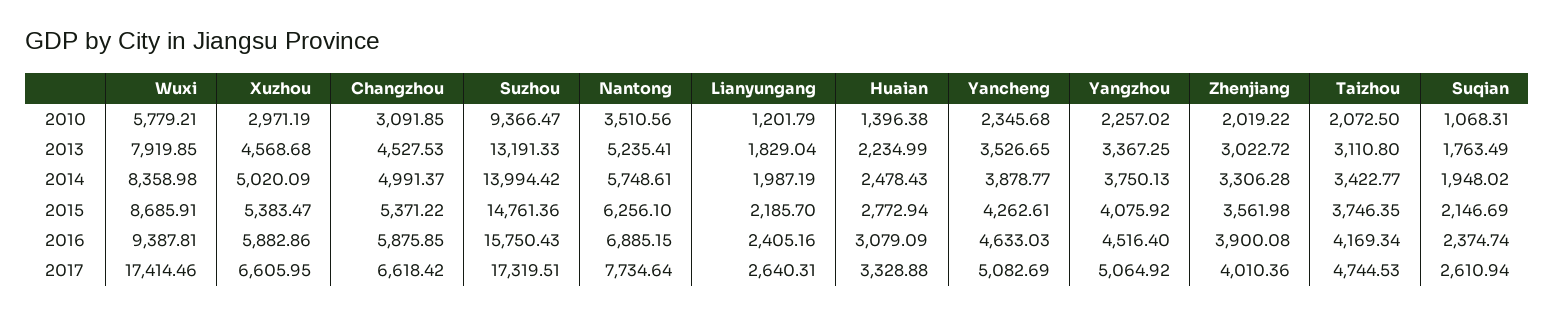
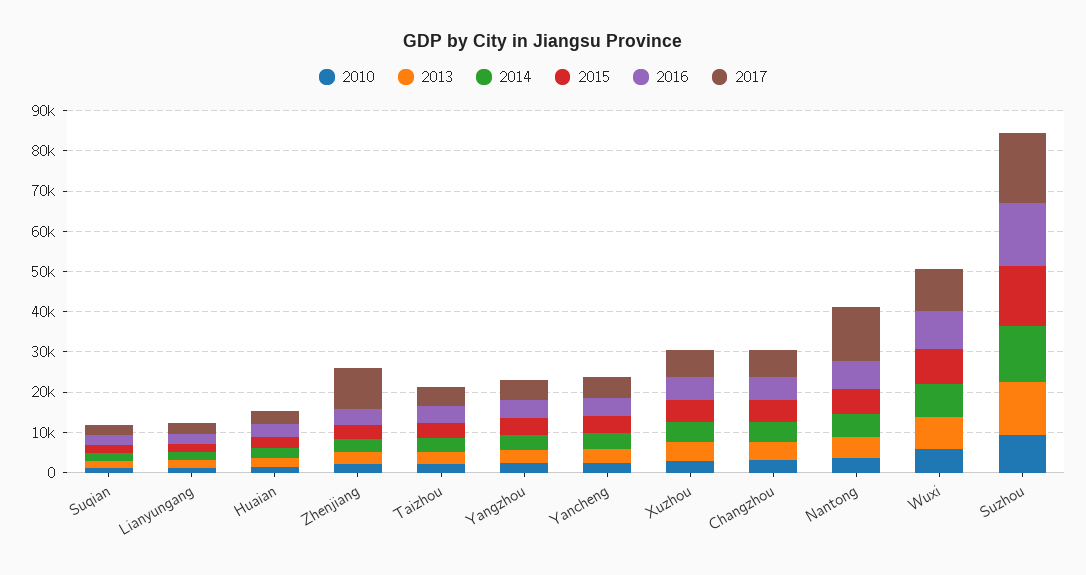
  {
    "2010": {
      "Wuxi": 5779.21,
      "Xuzhou": 2971.19,
      "Changzhou": 3091.85,
      "Suzhou": 9366.47,
      "Nantong": 3510.56,
      "Lianyungang": 1201.79,
      "Huaian": 1396.38,
      "Yancheng": 2345.68,
      "Yangzhou": 2257.02,
      "Zhenjiang": 2019.22,
      "Taizhou": 2072.5,
      "Suqian": 1068.31
    },
    "2013": {
      "Wuxi": 7919.85,
      "Xuzhou": 4568.68,
      "Changzhou": 4527.53,
      "Suzhou": 13191.33,
      "Nantong": 5235.41,
      "Lianyungang": 1829.04,
      "Huaian": 2234.99,
      "Yancheng": 3526.65,
      "Yangzhou": 3367.25,
      "Zhenjiang": 3022.72,
      "Taizhou": 3110.8,
      "Suqian": 1763.49
    },
    "2014": {
      "Wuxi": 8358.98,
      "Xuzhou": 5020.09,
      "Changzhou": 4991.37,
      "Suzhou": 13994.42,
      "Nantong": 5748.61,
      "Lianyungang": 1987.19,
      "Huaian": 2478.43,
      "Yancheng": 3878.77,
      "Yangzhou": 3750.13,
      "Zhenjiang": 3306.28,
      "Taizhou": 3422.77,
      "Suqian": 1948.02
    },
    "2015": {
      "Wuxi": 8685.91,
      "Xuzhou": 5383.47,
      "Changzhou": 5371.22,
      "Suzhou": 14761.36,
      "Nantong": 6256.1,
      "Lianyungang": 2185.7,
      "Huaian": 2772.94,
      "Yancheng": 4262.61,
      "Yangzhou": 4075.92,
      "Zhenjiang": 3561.98,
      "Taizhou": 3746.35,
      "Suqian": 2146.69
    },
    "2016": {
      "Wuxi": 9387.81,
      "Xuzhou": 5882.86,
      "Changzhou": 5875.85,
      "Suzhou": 15750.43,
      "Nantong": 6885.15,
      "Lianyungang": 2405.16,
      "Huaian": 3079.09,
      "Yancheng": 4633.03,
      "Yangzhou": 4516.4,
      "Zhenjiang": 3900.08,
      "Taizhou": 4169.34,
      "Suqian": 2374.74
    },
    "2017": {
-     "Wuxi": 17414.46,
+     "Wuxi": 10000,
      "Xuzhou": 6605.95,
      "Changzhou": 6618.42,
      "Suzhou": 17319.51,
-     "Nantong": 7734.64,
+     "Nantong": 14000,
      "Lianyungang": 2640.31,
      "Huaian": 3328.88,
      "Yancheng": 5082.69,
      "Yangzhou": 5064.92,
-     "Zhenjiang": 4010.36,
+     "Zhenjiang": 10000,
      "Taizhou": 4744.53,
      "Suqian": 2610.94
    }
  }

